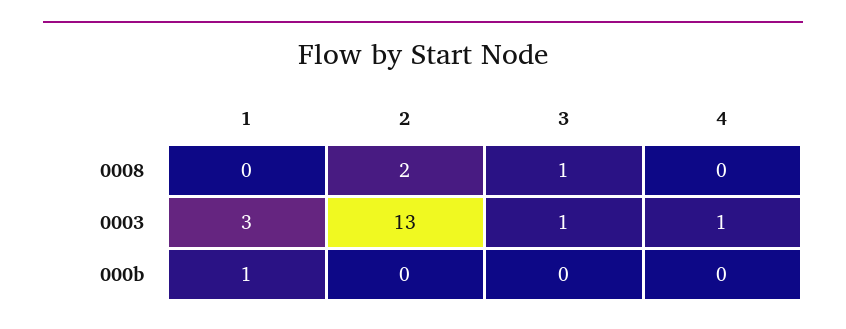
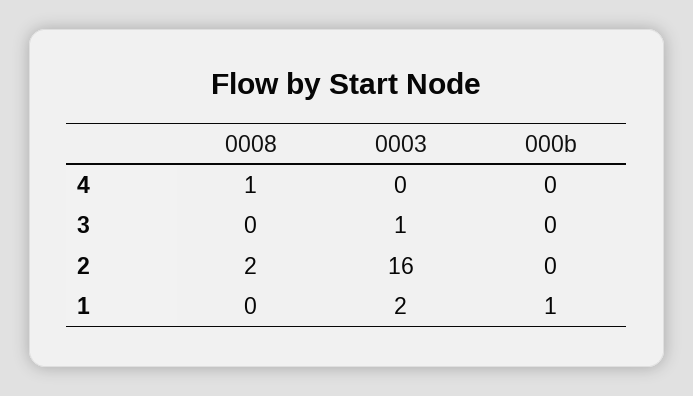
  {
    "1": {
      "0008": 0,
-     "0003": 3,
+     "0003": 2,
      "000b": 1
    },
    "2": {
      "0008": 2,
-     "0003": 13,
+     "0003": 16,
      "000b": 0
    },
    "3": {
-     "0008": 1,
+     "0008": 0,
      "0003": 1,
      "000b": 0
    },
    "4": {
-     "0008": 0,
+     "0008": 1,
-     "0003": 1,
+     "0003": 0,
      "000b": 0
    }
  }

